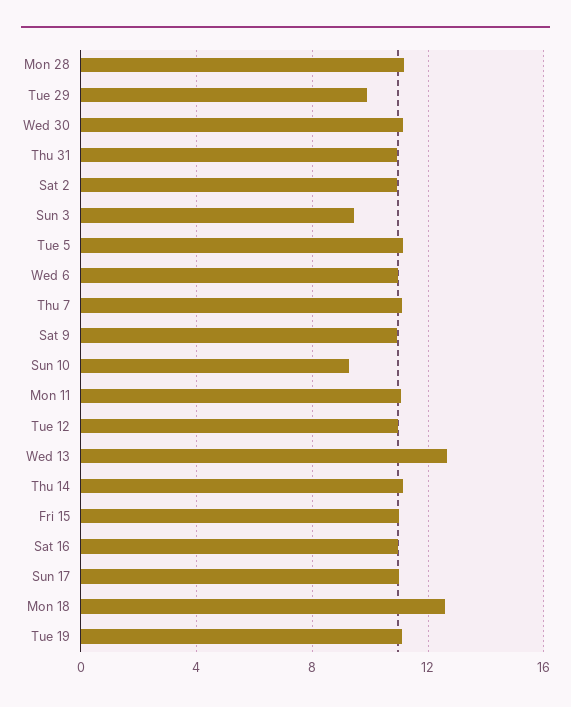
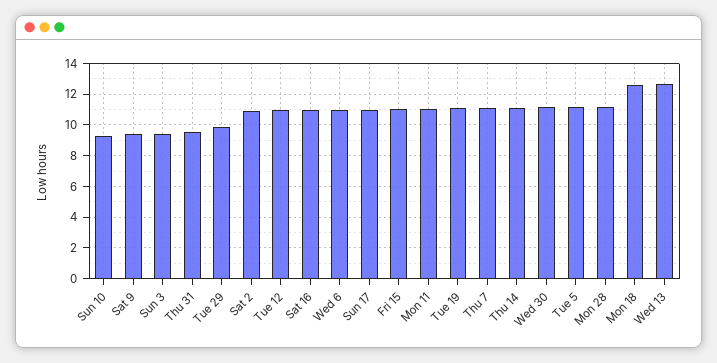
  {
    "Mon 28": 11,
    "Tue 29": 10,
    "Wed 30": 11,
-   "Thu 31": 11,
+   "Thu 31": 9.5,
    "Sat 2": 11,
    "Sun 3": 9.5,
    "Tue 5": 11,
    "Wed 6": 11,
    "Thu 7": 11,
-   "Sat 9": 11,
+   "Sat 9": 9.5,
    "Sun 10": 9.5,
    "Mon 11": 11,
    "Tue 12": 11,
    "Wed 13": 12.5,
    "Thu 14": 11,
    "Fri 15": 11,
    "Sat 16": 11,
    "Sun 17": 11,
    "Mon 18": 12.5,
    "Tue 19": 11
  }

